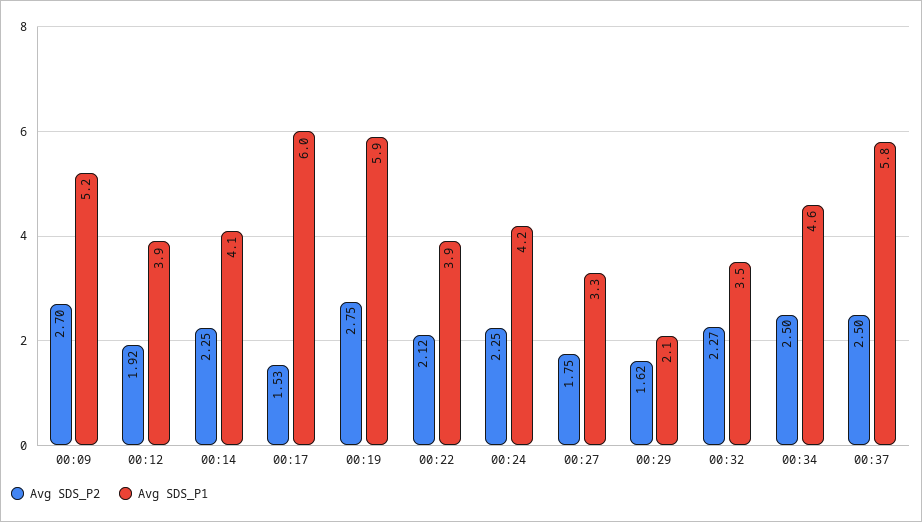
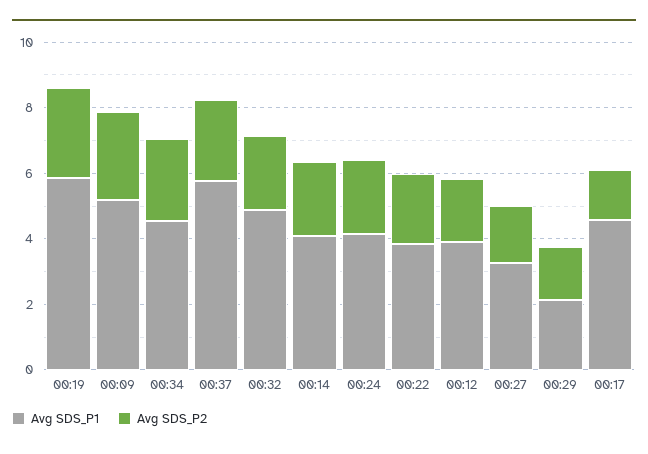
  {
    "Avg SDS_P2": {
      "00:09": 2.7,
      "00:12": 1.92,
      "00:14": 2.25,
      "00:17": 1.53,
      "00:19": 2.75,
      "00:22": 2.12,
      "00:24": 2.25,
      "00:27": 1.75,
      "00:29": 1.62,
      "00:32": 2.27,
      "00:34": 2.5,
      "00:37": 2.5
    },
    "Avg SDS_P1": {
      "00:09": 5.2,
      "00:12": 3.9,
      "00:14": 4.1,
-     "00:17": 6,
+     "00:17": 4.5,
      "00:19": 5.9,
      "00:22": 3.9,
      "00:24": 4.2,
      "00:27": 3.3,
      "00:29": 2.1,
-     "00:32": 3.5,
+     "00:32": 5,
      "00:34": 4.6,
      "00:37": 5.8
    }
  }

